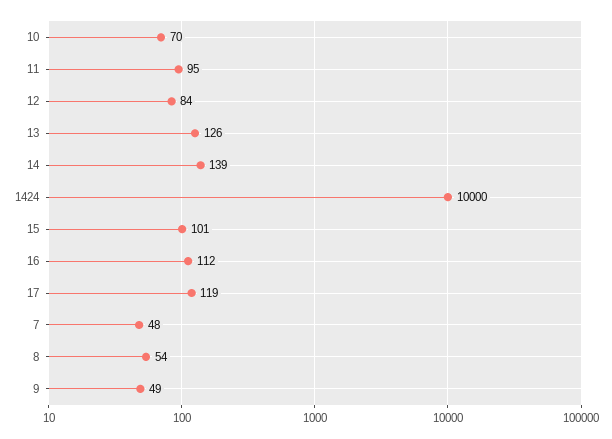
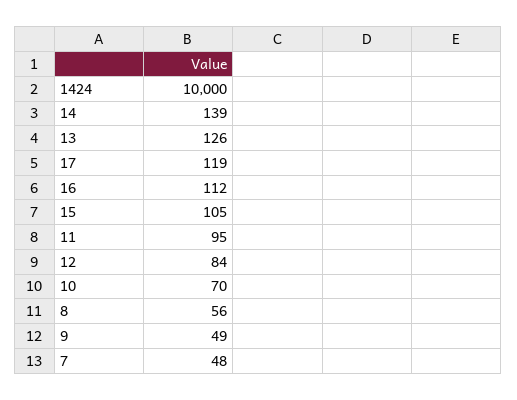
  {
    "10": 70,
    "11": 95,
    "12": 84,
    "13": 126,
    "14": 139,
    "1424": 10000,
-   "15": 101,
+   "15": 105,
    "16": 112,
    "17": 119,
    "7": 48,
-   "8": 54,
+   "8": 56,
    "9": 49
  }

